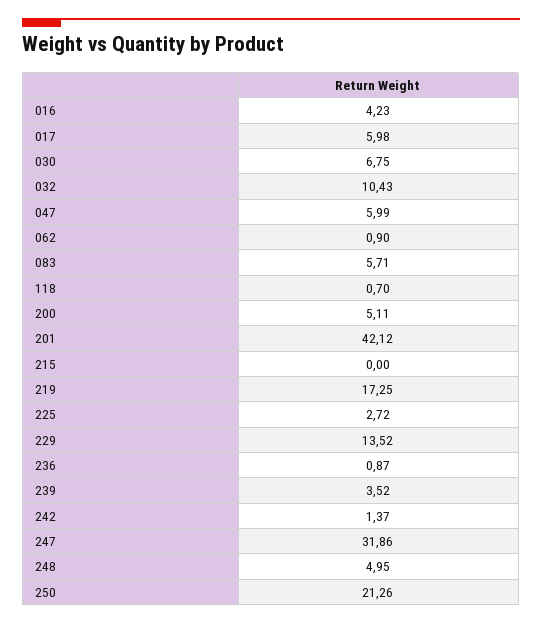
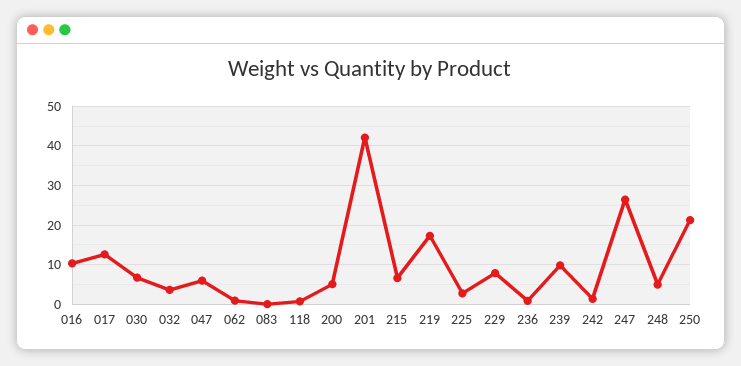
  {
-   "016": 4.23,
+   "016": 10,
-   "017": 5.98,
+   "017": 12,
    "030": 6.75,
-   "032": 10.43,
+   "032": 4,
    "047": 5.99,
    "062": 0.9,
-   "083": 5.71,
+   "083": 0,
    "118": 0.7,
    "200": 5.11,
    "201": 42.12,
-   "215": 0,
+   "215": 6,
    "219": 17.25,
    "225": 2.72,
-   "229": 13.52,
+   "229": 8,
    "236": 0.87,
-   "239": 3.52,
+   "239": 10,
    "242": 1.37,
-   "247": 31.86,
+   "247": 26,
    "248": 4.95,
    "250": 21.26
  }

